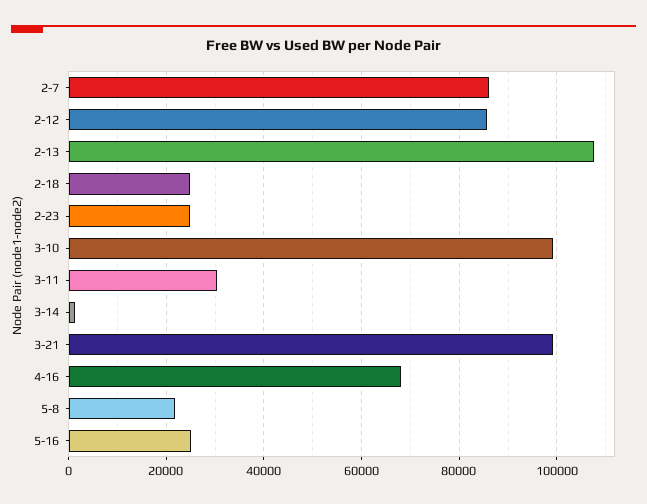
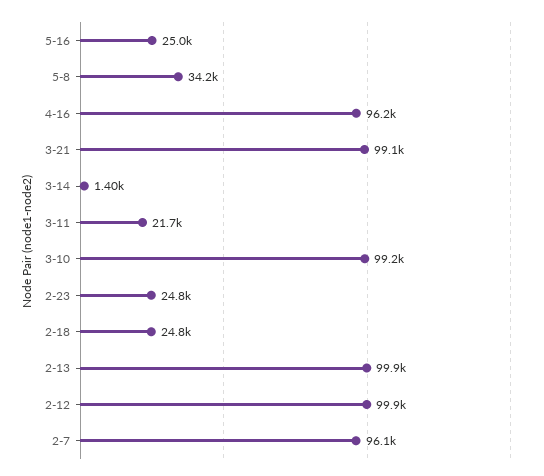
  {
-   "2-7": 86000,
+   "2-7": 96100,
-   "2-12": 86000,
+   "2-12": 99900,
-   "2-13": 108000,
+   "2-13": 99900,
    "2-18": 24800,
    "2-23": 24800,
    "3-10": 99200,
-   "3-11": 30000,
+   "3-11": 21700,
    "3-14": 1400,
    "3-21": 99100,
-   "4-16": 68000,
+   "4-16": 96200,
-   "5-8": 22000,
+   "5-8": 34200,
    "5-16": 25000
  }

